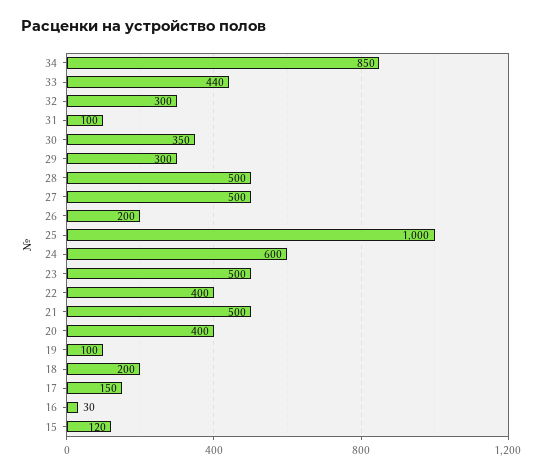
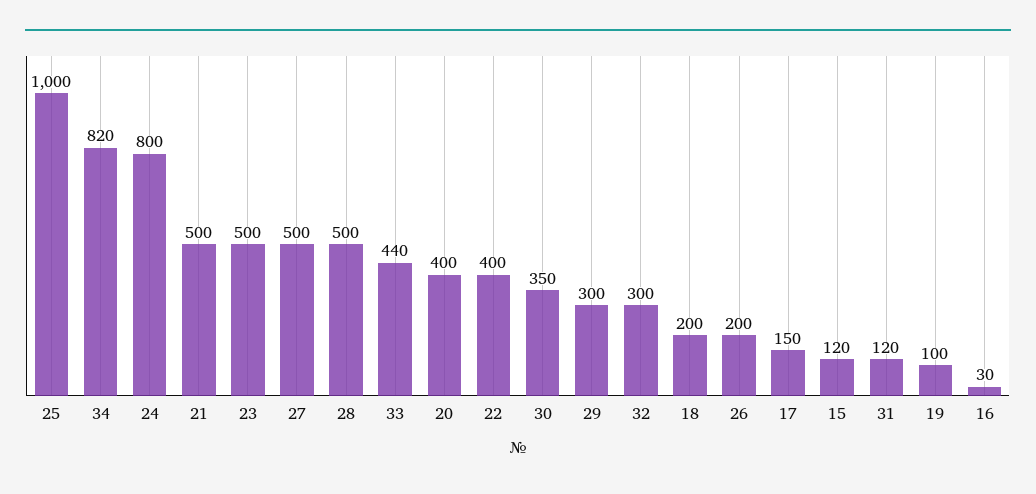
  {
-   "34": 850,
+   "34": 820,
    "33": 440,
    "32": 300,
-   "31": 100,
+   "31": 120,
    "30": 350,
    "29": 300,
    "28": 500,
    "27": 500,
    "26": 200,
    "25": 1000,
-   "24": 600,
+   "24": 800,
    "23": 500,
    "22": 400,
    "21": 500,
    "20": 400,
    "19": 100,
    "18": 200,
    "17": 150,
    "16": 30,
    "15": 120
  }

